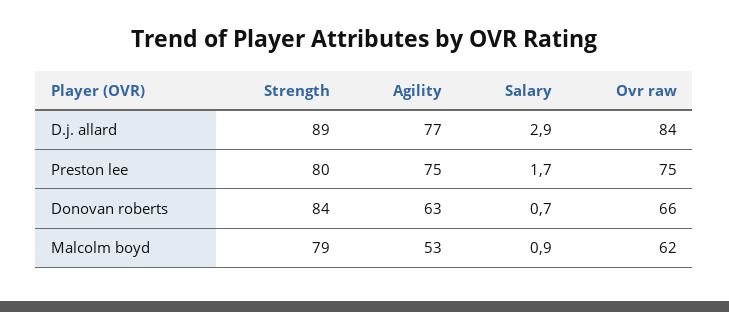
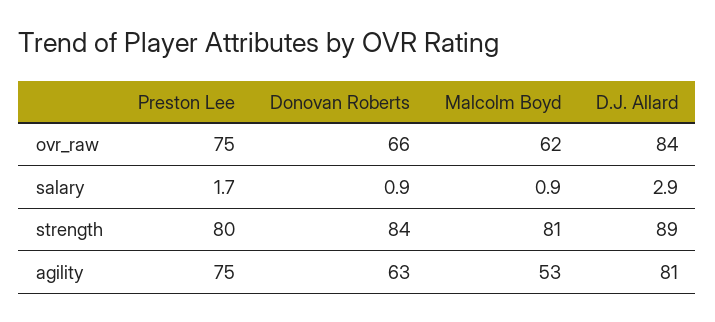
  {
    "Strength": {
      "D.j. allard": 89,
      "Preston lee": 80,
      "Donovan roberts": 84,
-     "Malcolm boyd": 79
+     "Malcolm boyd": 81
    },
    "Agility": {
-     "D.j. allard": 77,
+     "D.j. allard": 81,
      "Preston lee": 75,
      "Donovan roberts": 63,
      "Malcolm boyd": 53
    },
    "Salary": {
      "D.j. allard": 2.9,
      "Preston lee": 1.7,
-     "Donovan roberts": 0.7,
+     "Donovan roberts": 0.9,
      "Malcolm boyd": 0.9
    },
    "Ovr raw": {
      "D.j. allard": 84,
      "Preston lee": 75,
      "Donovan roberts": 66,
      "Malcolm boyd": 62
    }
  }

